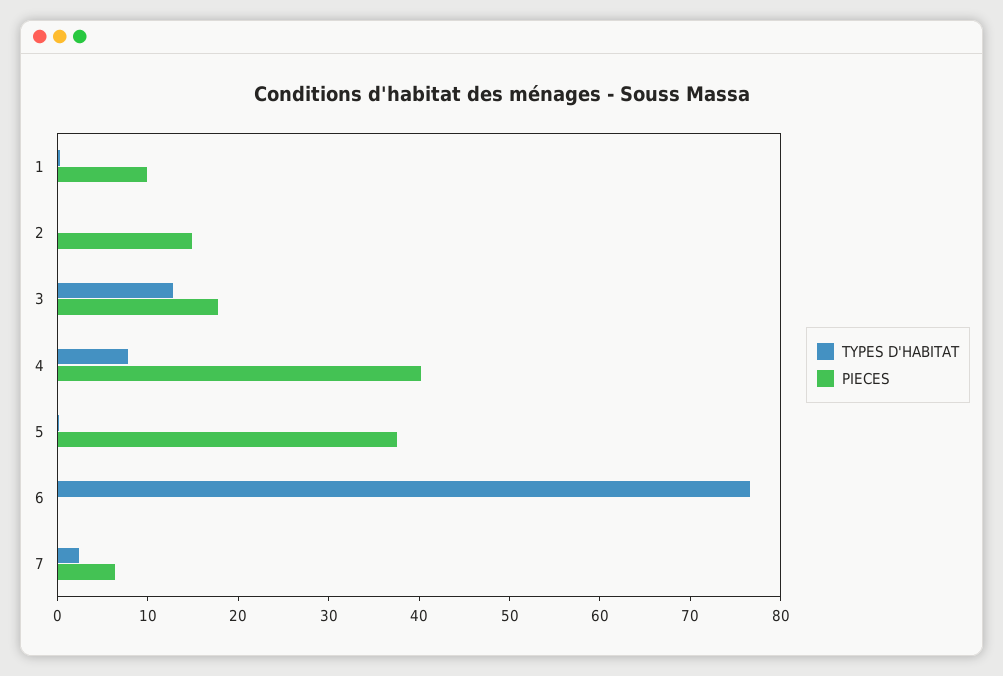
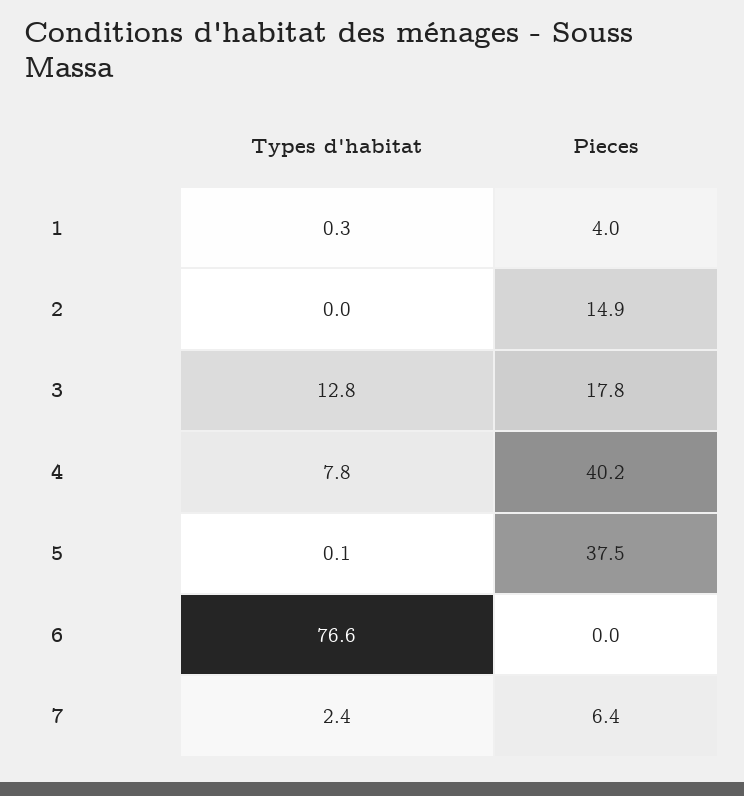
  {
    "TYPES D'HABITAT": {
      "1": 0.3,
      "2": 0,
      "3": 12.8,
      "4": 7.8,
      "5": 0.1,
      "6": 76.6,
      "7": 2.4
    },
    "PIECES": {
-     "1": 10,
+     "1": 4,
      "2": 14.9,
      "3": 17.8,
      "4": 40.2,
      "5": 37.5,
      "6": 0,
      "7": 6.4
    }
  }

